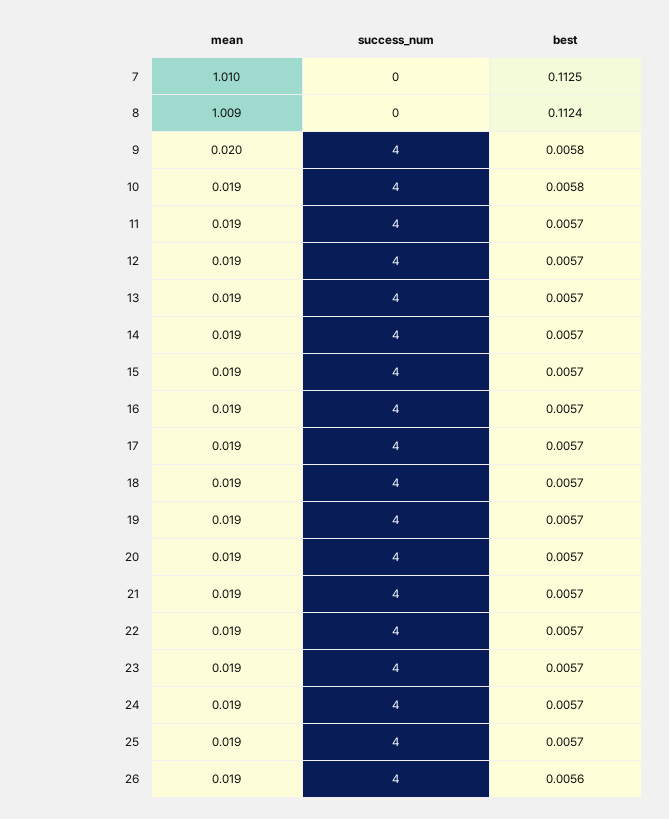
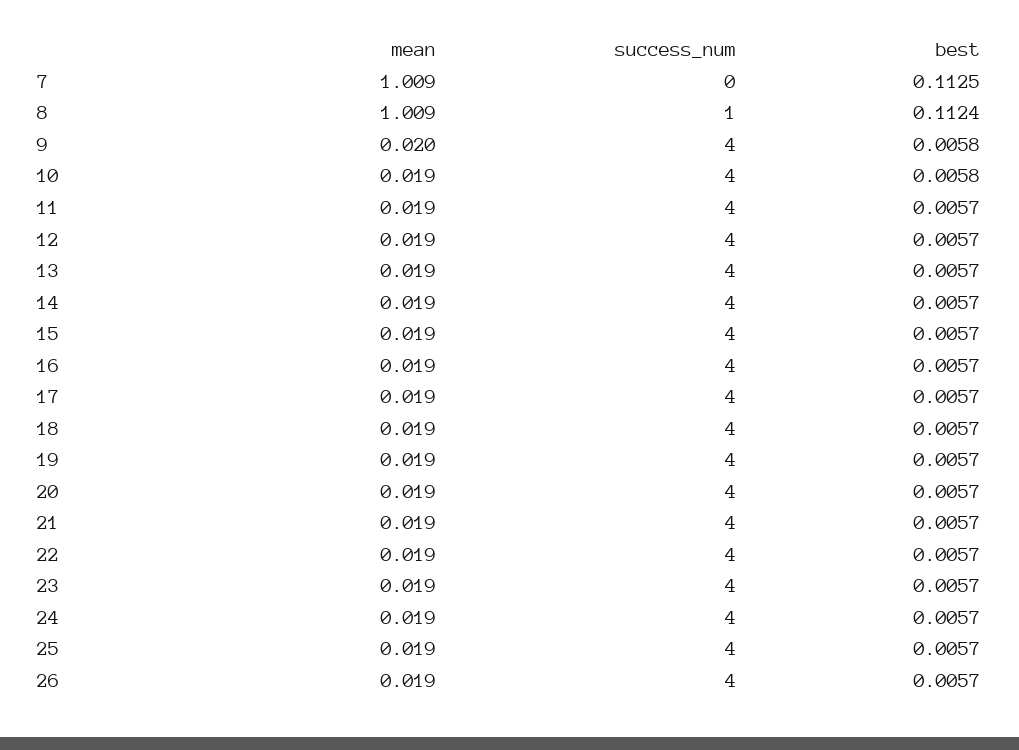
  {
    "mean": {
-     "7": 1.01,
+     "7": 1.009,
      "8": 1.009,
      "9": 0.02,
      "10": 0.019,
      "11": 0.019,
      "12": 0.019,
      "13": 0.019,
      "14": 0.019,
      "15": 0.019,
      "16": 0.019,
      "17": 0.019,
      "18": 0.019,
      "19": 0.019,
      "20": 0.019,
      "21": 0.019,
      "22": 0.019,
      "23": 0.019,
      "24": 0.019,
      "25": 0.019,
      "26": 0.019
    },
    "success_num": {
      "7": 0,
-     "8": 0,
+     "8": 1,
      "9": 4,
      "10": 4,
      "11": 4,
      "12": 4,
      "13": 4,
      "14": 4,
      "15": 4,
      "16": 4,
      "17": 4,
      "18": 4,
      "19": 4,
      "20": 4,
      "21": 4,
      "22": 4,
      "23": 4,
      "24": 4,
      "25": 4,
      "26": 4
    },
    "best": {
      "7": 0.1125,
      "8": 0.1124,
      "9": 0.0058,
      "10": 0.0058,
      "11": 0.0057,
      "12": 0.0057,
      "13": 0.0057,
      "14": 0.0057,
      "15": 0.0057,
      "16": 0.0057,
      "17": 0.0057,
      "18": 0.0057,
      "19": 0.0057,
      "20": 0.0057,
      "21": 0.0057,
      "22": 0.0057,
      "23": 0.0057,
      "24": 0.0057,
      "25": 0.0057,
-     "26": 0.0056
+     "26": 0.0057
    }
  }

